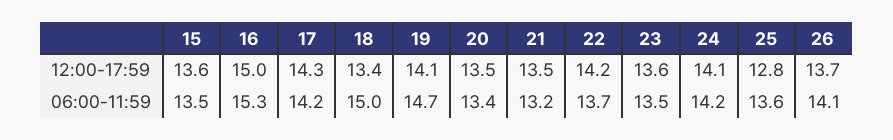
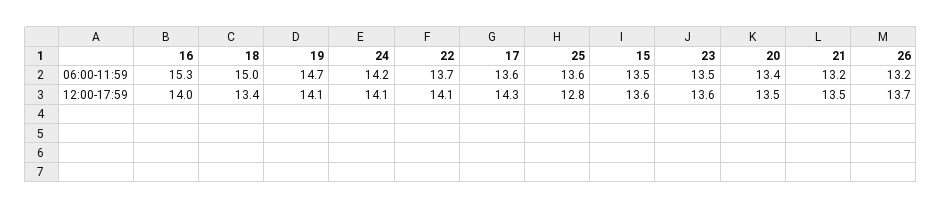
  {
    "15": {
      "12:00-17:59": 13.6,
      "06:00-11:59": 13.5
    },
    "16": {
-     "12:00-17:59": 15,
+     "12:00-17:59": 14,
      "06:00-11:59": 15.3
    },
    "17": {
      "12:00-17:59": 14.3,
-     "06:00-11:59": 14.2
+     "06:00-11:59": 13.6
    },
    "18": {
      "12:00-17:59": 13.4,
      "06:00-11:59": 15
    },
    "19": {
      "12:00-17:59": 14.1,
      "06:00-11:59": 14.7
    },
    "20": {
      "12:00-17:59": 13.5,
      "06:00-11:59": 13.4
    },
    "21": {
      "12:00-17:59": 13.5,
      "06:00-11:59": 13.2
    },
    "22": {
-     "12:00-17:59": 14.2,
+     "12:00-17:59": 14.1,
      "06:00-11:59": 13.7
    },
    "23": {
      "12:00-17:59": 13.6,
      "06:00-11:59": 13.5
    },
    "24": {
      "12:00-17:59": 14.1,
      "06:00-11:59": 14.2
    },
    "25": {
      "12:00-17:59": 12.8,
      "06:00-11:59": 13.6
    },
    "26": {
      "12:00-17:59": 13.7,
-     "06:00-11:59": 14.1
+     "06:00-11:59": 13.2
    }
  }

